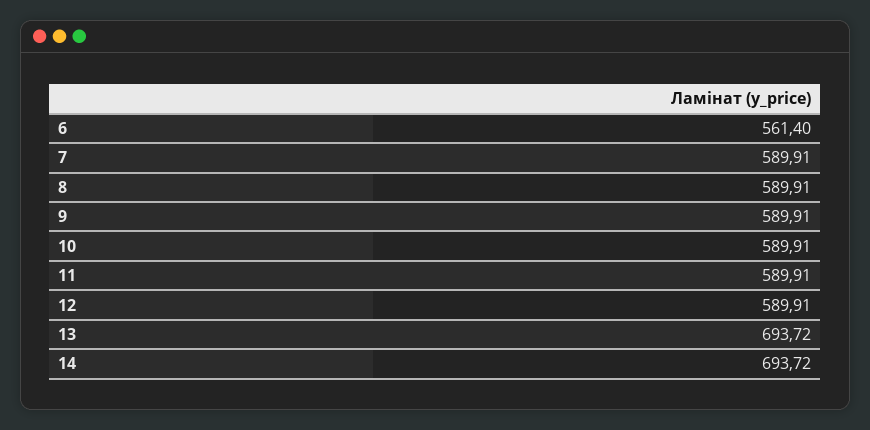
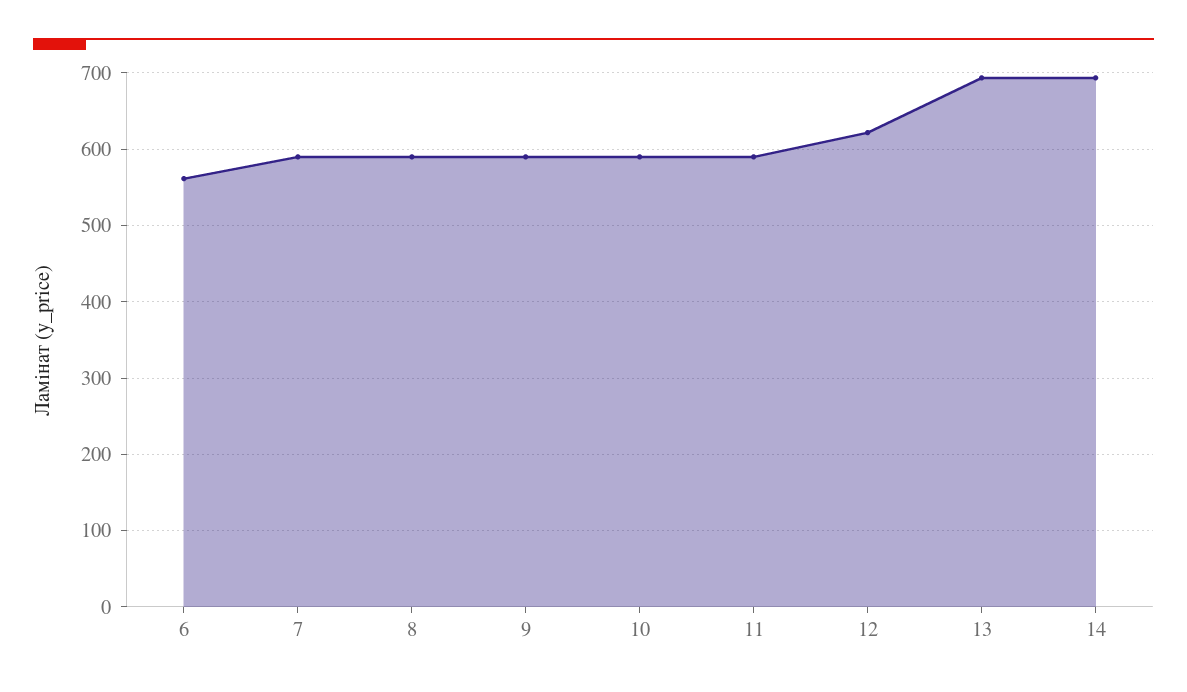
  {
    "6": 561.4,
    "7": 589.91,
    "8": 589.91,
    "9": 589.91,
    "10": 589.91,
    "11": 589.91,
-   "12": 589.91,
+   "12": 620,
    "13": 693.72,
    "14": 693.72
  }

